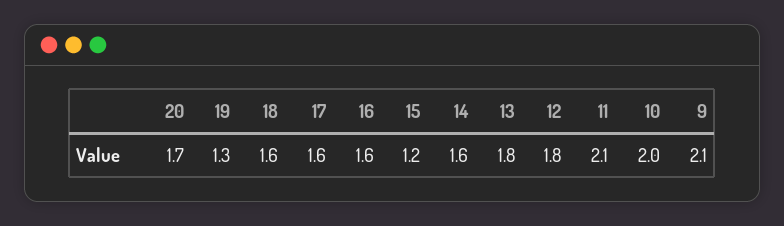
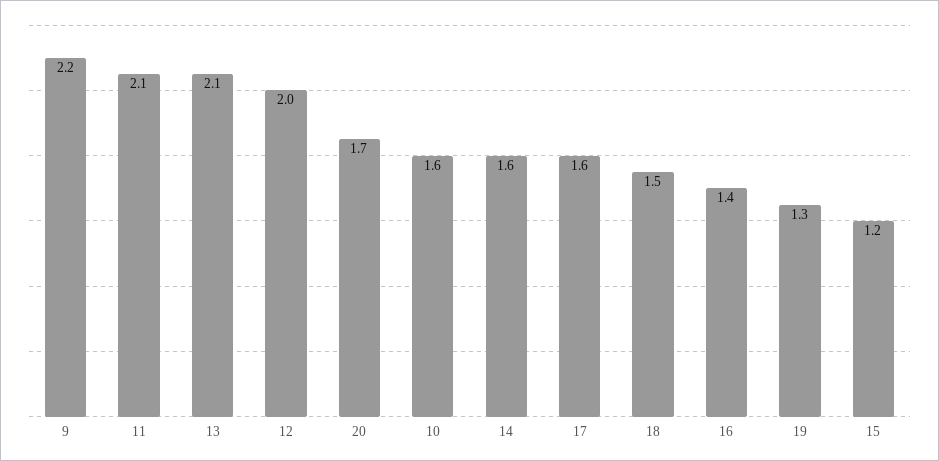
  {
    "20": 1.7,
    "19": 1.3,
-   "18": 1.6,
+   "18": 1.5,
    "17": 1.6,
-   "16": 1.6,
+   "16": 1.4,
    "15": 1.2,
    "14": 1.6,
-   "13": 1.8,
+   "13": 2.1,
-   "12": 1.8,
+   "12": 2,
    "11": 2.1,
-   "10": 2,
+   "10": 1.6,
-   "9": 2.1
+   "9": 2.2
  }

